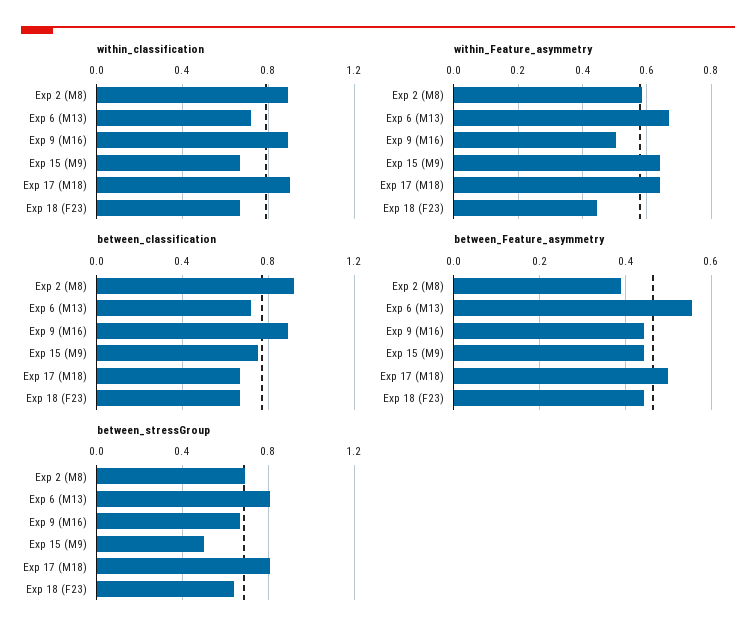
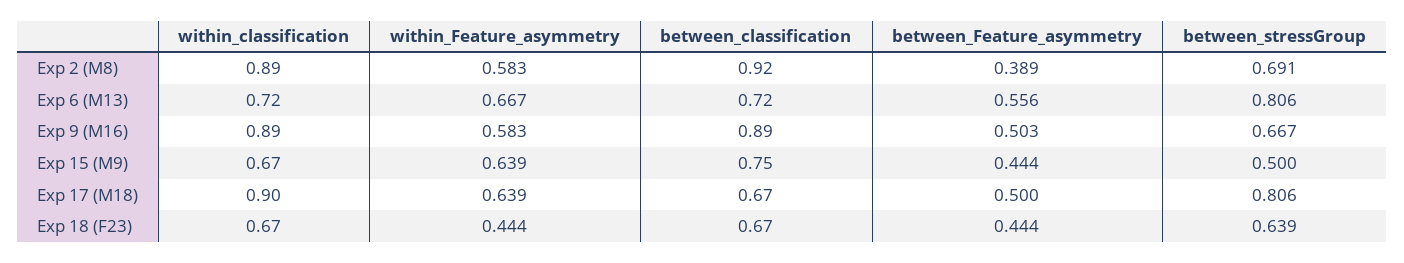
  {
    "within_classification": {
      "Exp 2 (M8)": 0.89,
      "Exp 6 (M13)": 0.72,
      "Exp 9 (M16)": 0.89,
      "Exp 15 (M9)": 0.67,
      "Exp 17 (M18)": 0.9,
      "Exp 18 (F23)": 0.67
    },
    "within_Feature_asymmetry": {
      "Exp 2 (M8)": 0.583,
      "Exp 6 (M13)": 0.667,
-     "Exp 9 (M16)": 0.5,
+     "Exp 9 (M16)": 0.583,
      "Exp 15 (M9)": 0.639,
      "Exp 17 (M18)": 0.639,
      "Exp 18 (F23)": 0.444
    },
    "between_classification": {
      "Exp 2 (M8)": 0.92,
      "Exp 6 (M13)": 0.72,
      "Exp 9 (M16)": 0.89,
      "Exp 15 (M9)": 0.75,
      "Exp 17 (M18)": 0.67,
      "Exp 18 (F23)": 0.67
    },
    "between_Feature_asymmetry": {
      "Exp 2 (M8)": 0.389,
      "Exp 6 (M13)": 0.556,
-     "Exp 9 (M16)": 0.44,
+     "Exp 9 (M16)": 0.503,
      "Exp 15 (M9)": 0.444,
      "Exp 17 (M18)": 0.5,
      "Exp 18 (F23)": 0.444
    },
    "between_stressGroup": {
      "Exp 2 (M8)": 0.691,
      "Exp 6 (M13)": 0.806,
      "Exp 9 (M16)": 0.667,
      "Exp 15 (M9)": 0.5,
      "Exp 17 (M18)": 0.806,
      "Exp 18 (F23)": 0.639
    }
  }

